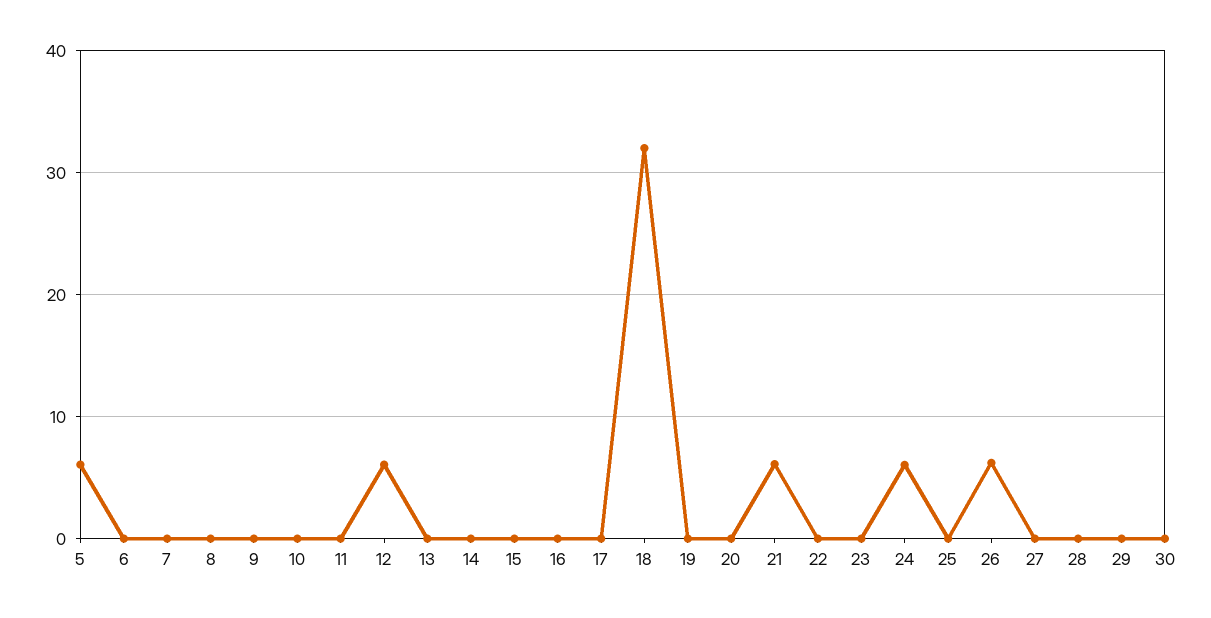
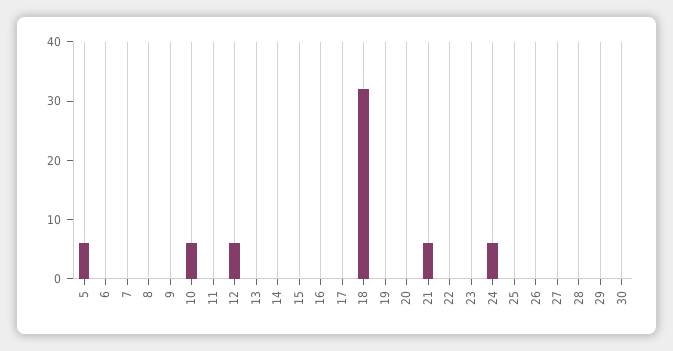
  {
    "5": 6,
    "6": 0,
    "7": 0,
    "8": 0,
    "9": 0,
-   "10": 0,
+   "10": 6,
    "11": 0,
    "12": 6,
    "13": 0,
    "14": 0,
    "15": 0,
    "16": 0,
    "17": 0,
    "18": 32,
    "19": 0,
    "20": 0,
    "21": 6,
    "22": 0,
    "23": 0,
    "24": 6,
    "25": 0,
-   "26": 6,
+   "26": 0,
    "27": 0,
    "28": 0,
    "29": 0,
    "30": 0
  }

